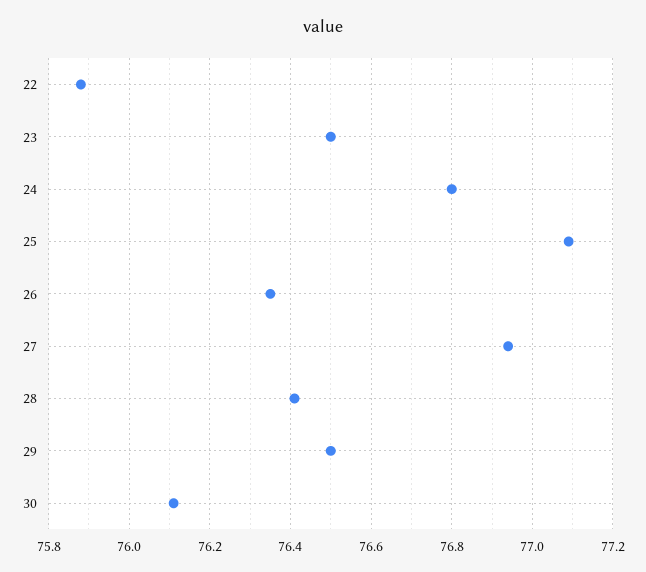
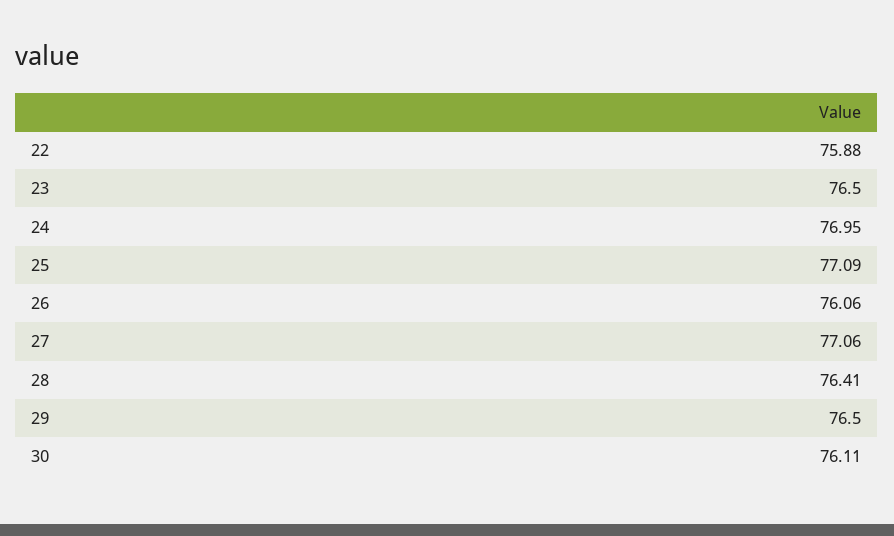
  {
    "22": 75.88,
    "23": 76.5,
-   "24": 76.8,
+   "24": 76.95,
    "25": 77.09,
-   "26": 76.35,
+   "26": 76.06,
-   "27": 76.95,
+   "27": 77.06,
    "28": 76.41,
    "29": 76.5,
    "30": 76.11
  }

